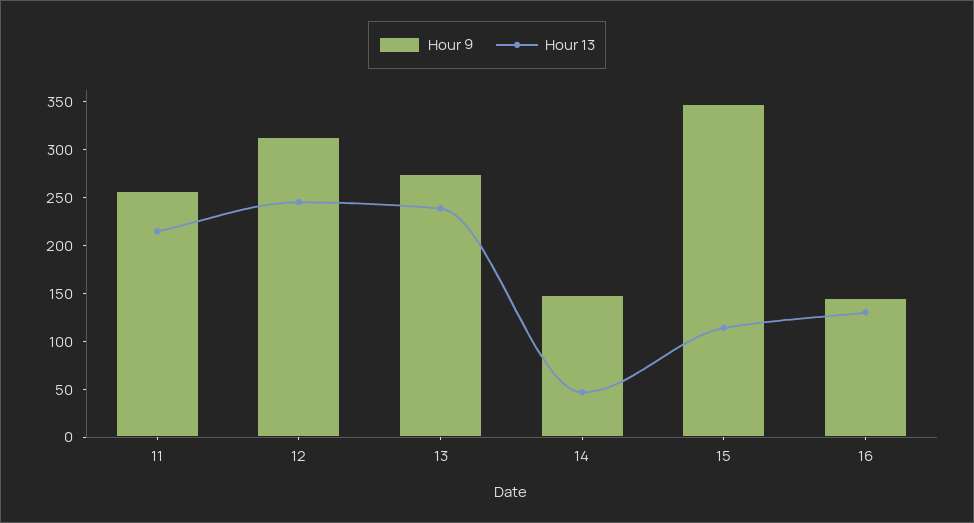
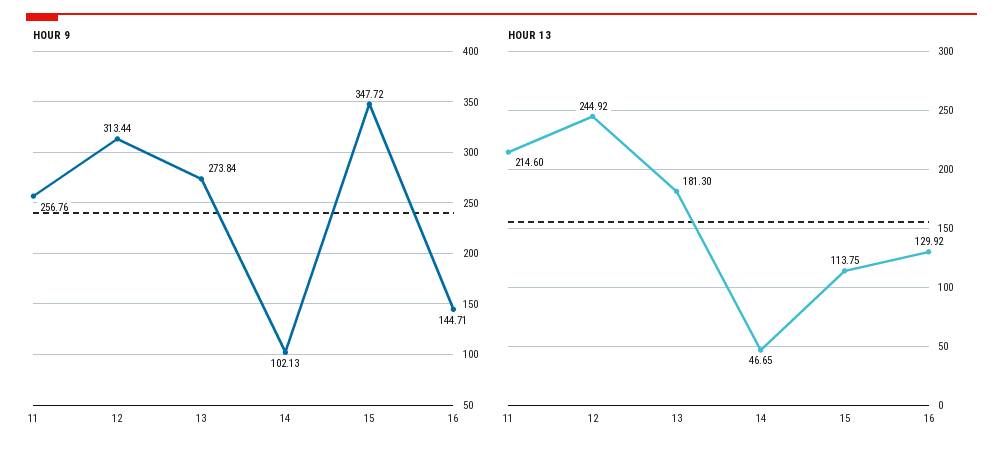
  {
    "Hour 9": {
      "11": 256.76,
      "12": 313.44,
      "13": 273.84,
-     "14": 150,
+     "14": 102.13,
      "15": 347.72,
      "16": 144.71
    },
    "Hour 13": {
      "11": 214.6,
      "12": 244.92,
-     "13": 240,
+     "13": 181.3,
      "14": 46.65,
      "15": 113.75,
      "16": 129.92
    }
  }

